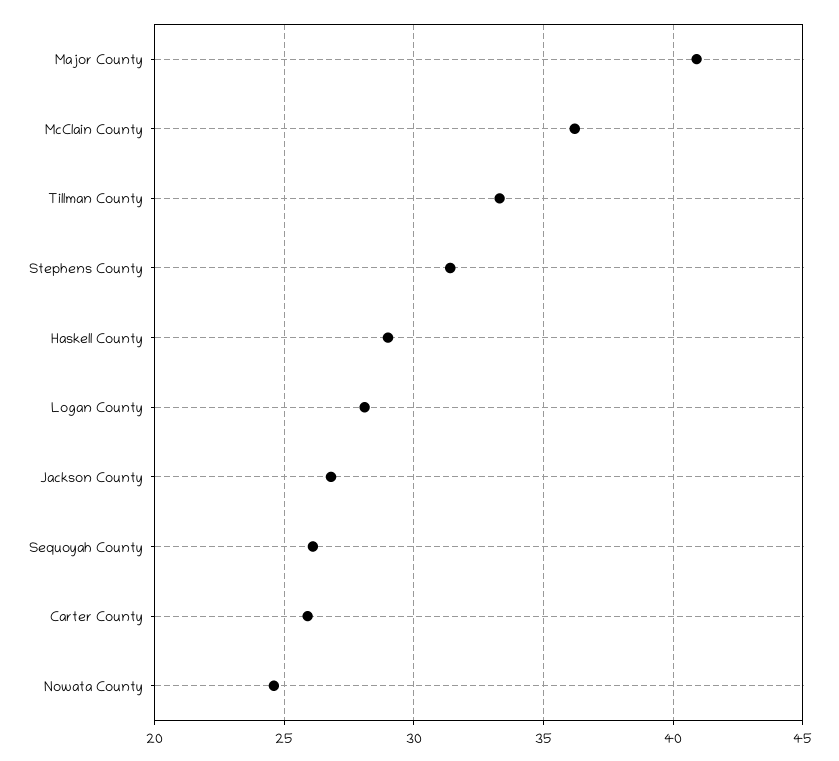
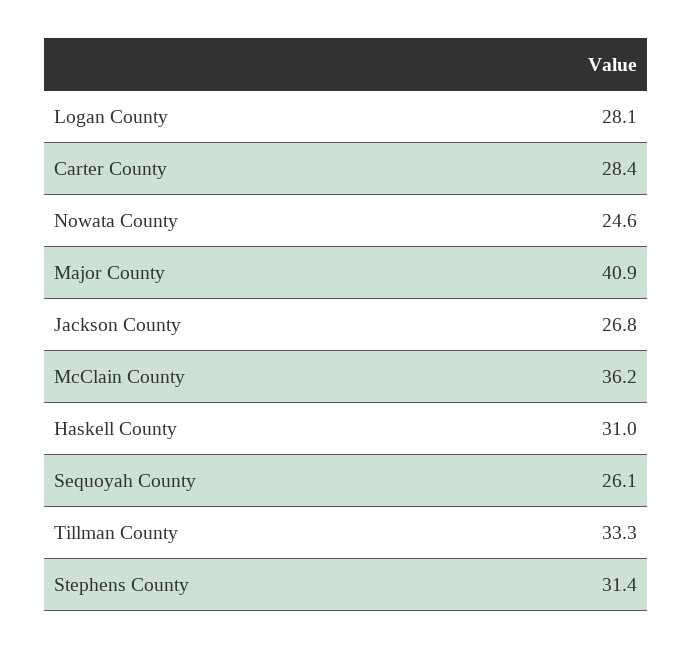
  {
    "Major County": 40.9,
    "McClain County": 36.2,
    "Tillman County": 33.3,
    "Stephens County": 31.4,
-   "Haskell County": 29,
+   "Haskell County": 31,
    "Logan County": 28.1,
    "Jackson County": 26.8,
    "Sequoyah County": 26.1,
-   "Carter County": 26,
+   "Carter County": 28.4,
    "Nowata County": 24.6
  }

